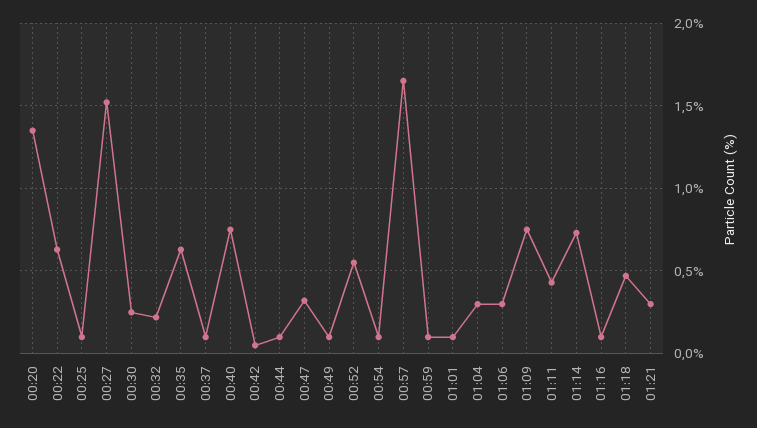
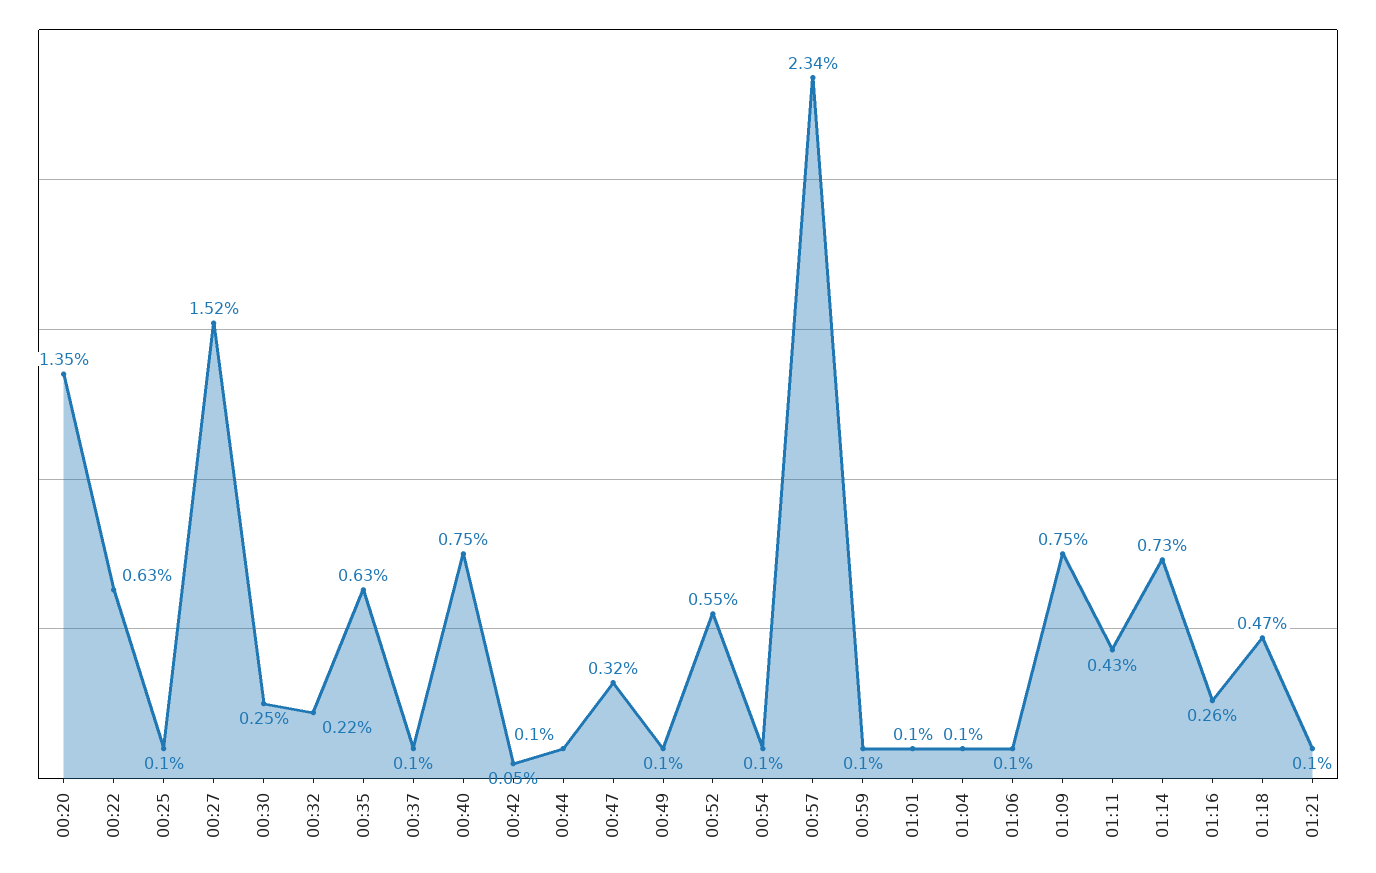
  {
    "00:20": 1.35,
    "00:22": 0.63,
    "00:25": 0.1,
    "00:27": 1.52,
    "00:30": 0.25,
    "00:32": 0.22,
    "00:35": 0.63,
    "00:37": 0.1,
    "00:40": 0.75,
    "00:42": 0.05,
    "00:44": 0.1,
    "00:47": 0.32,
    "00:49": 0.1,
    "00:52": 0.55,
    "00:54": 0.1,
-   "00:57": 1.65,
+   "00:57": 2.34,
    "00:59": 0.1,
    "01:01": 0.1,
-   "01:04": 0.3,
+   "01:04": 0.1,
-   "01:06": 0.3,
+   "01:06": 0.1,
    "01:09": 0.75,
    "01:11": 0.43,
    "01:14": 0.73,
-   "01:16": 0.1,
+   "01:16": 0.26,
    "01:18": 0.47,
-   "01:21": 0.3
+   "01:21": 0.1
  }

